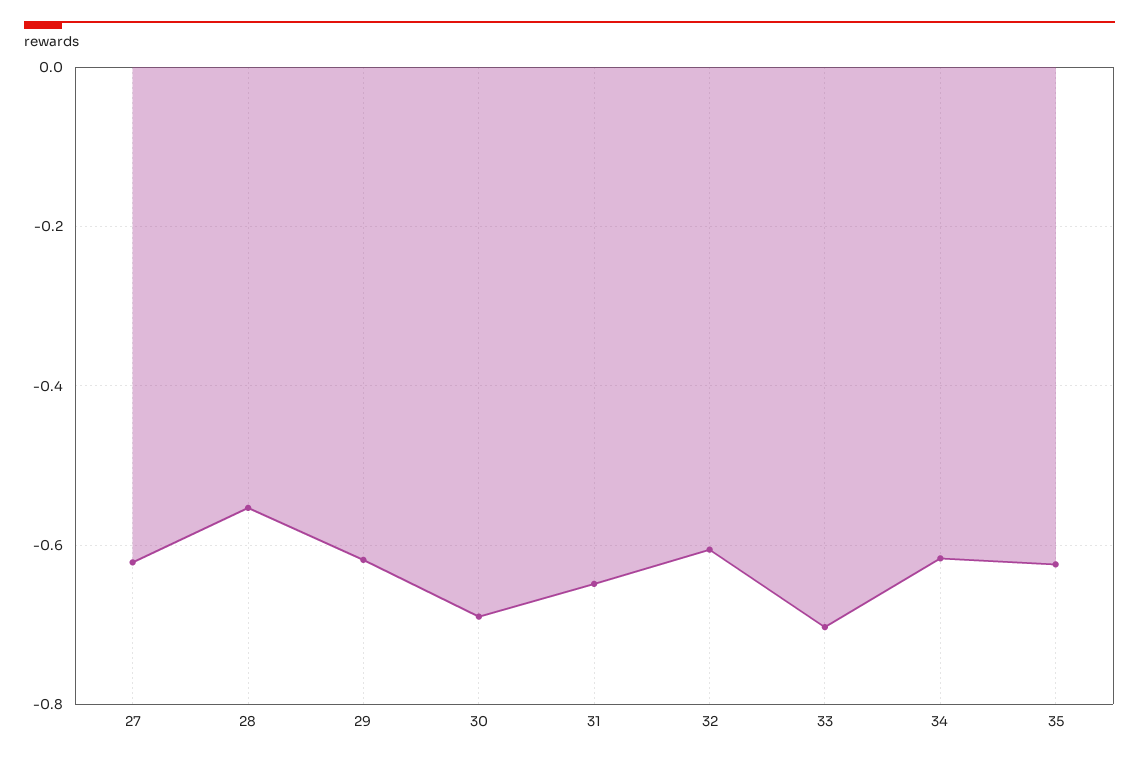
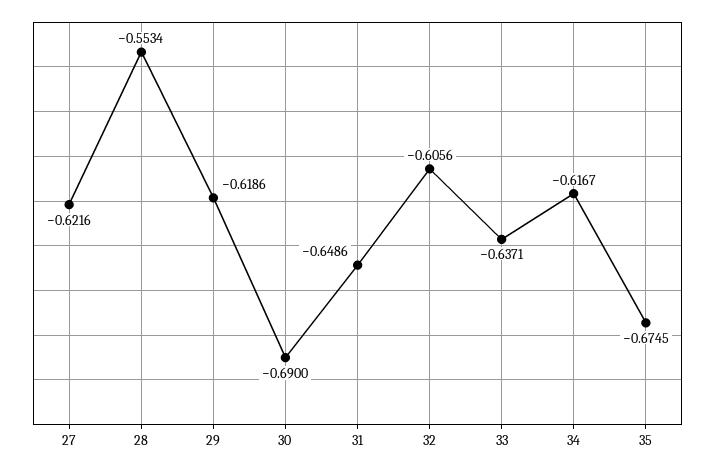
  {
    "27": -0.6216,
    "28": -0.5534,
    "29": -0.6186,
    "30": -0.69,
    "31": -0.6486,
    "32": -0.6056,
-   "33": -0.7,
+   "33": -0.6371,
    "34": -0.6167,
-   "35": -0.62
+   "35": -0.6745
  }

